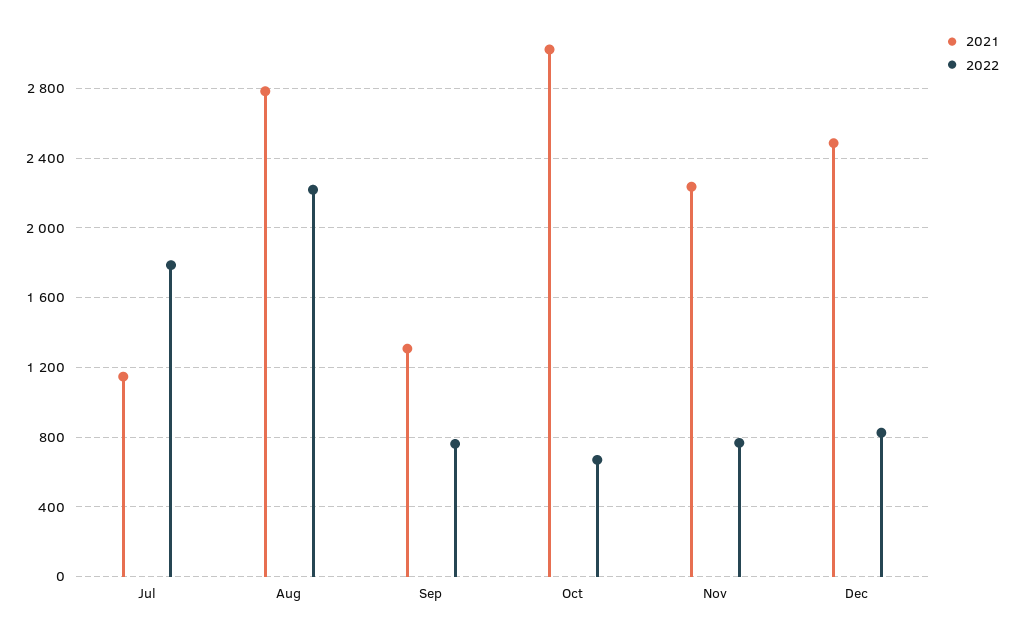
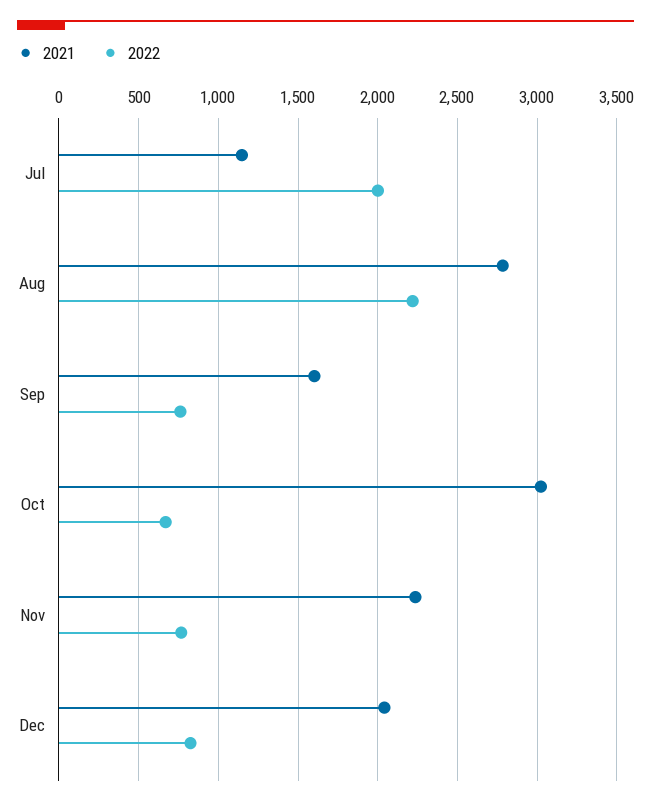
  {
    "2021": {
      "Jul": 1150,
      "Aug": 2800,
-     "Sep": 1300,
+     "Sep": 1600,
      "Oct": 3000,
      "Nov": 2250,
-     "Dec": 2500
+     "Dec": 2050
    },
    "2022": {
-     "Jul": 1800,
+     "Jul": 2000,
      "Aug": 2200,
      "Sep": 750,
      "Oct": 650,
      "Nov": 750,
      "Dec": 850
    }
  }

